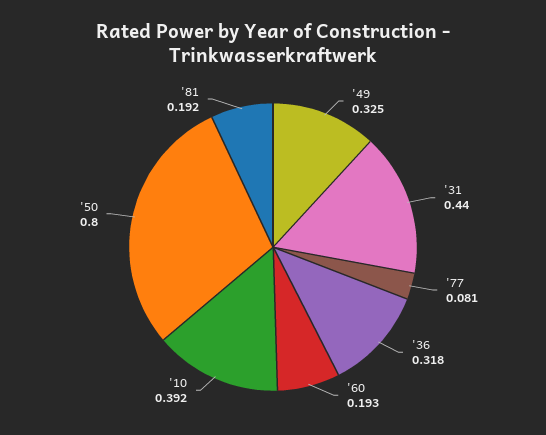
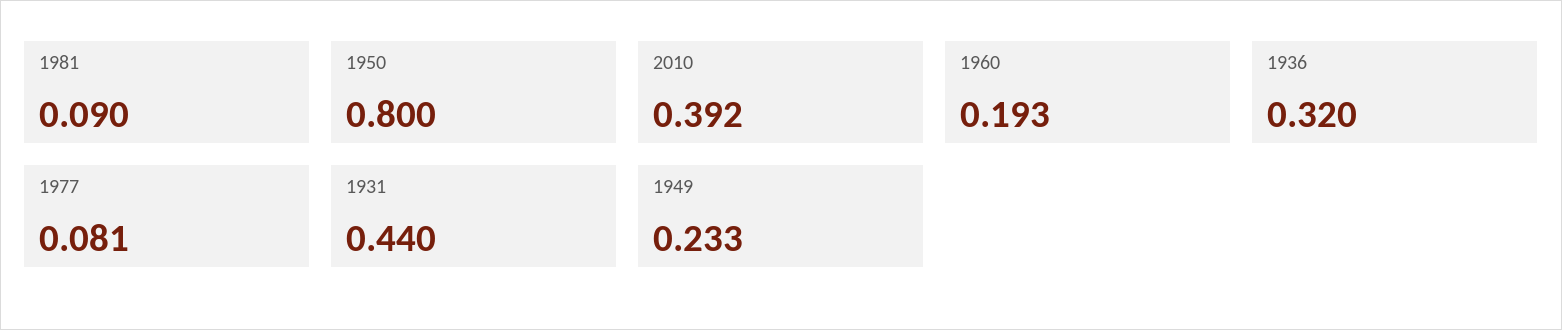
  {
-   "'49": 0.325,
+   "'49": 0.233,
    "'31": 0.44,
    "'77": 0.081,
-   "'36": 0.318,
+   "'36": 0.32,
    "'60": 0.193,
    "'10": 0.392,
    "'50": 0.8,
-   "'81": 0.192
+   "'81": 0.09
  }

